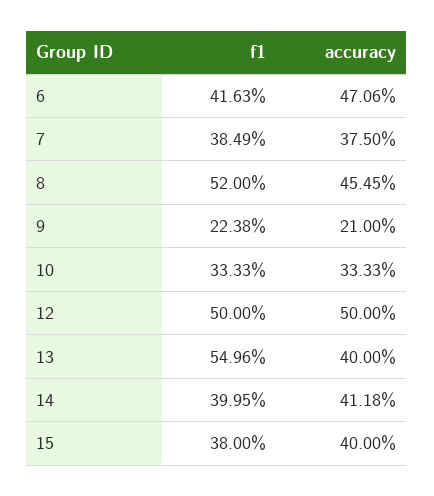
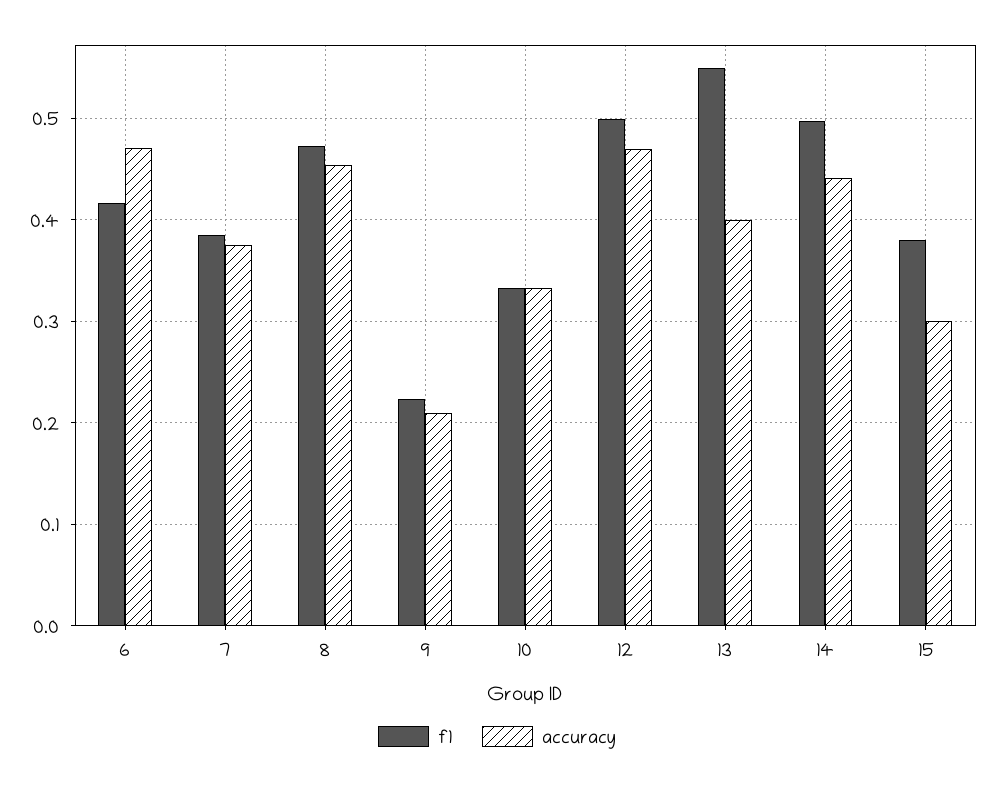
  {
    "f1": {
      "6": 0.4163,
      "7": 0.3849,
-     "8": 0.52,
+     "8": 0.47,
      "9": 0.2238,
      "10": 0.3333,
      "12": 0.5,
      "13": 0.5496,
-     "14": 0.3995,
+     "14": 0.5,
      "15": 0.38
    },
    "accuracy": {
      "6": 0.4706,
      "7": 0.375,
      "8": 0.4545,
      "9": 0.21,
      "10": 0.3333,
-     "12": 0.5,
+     "12": 0.47,
      "13": 0.4,
-     "14": 0.4118,
+     "14": 0.44,
-     "15": 0.4
+     "15": 0.3
    }
  }

